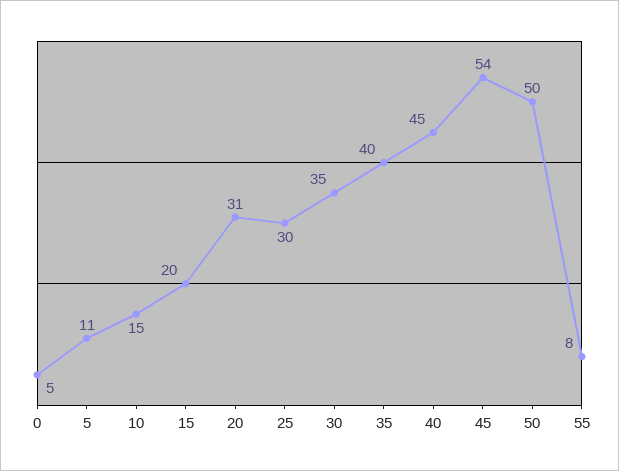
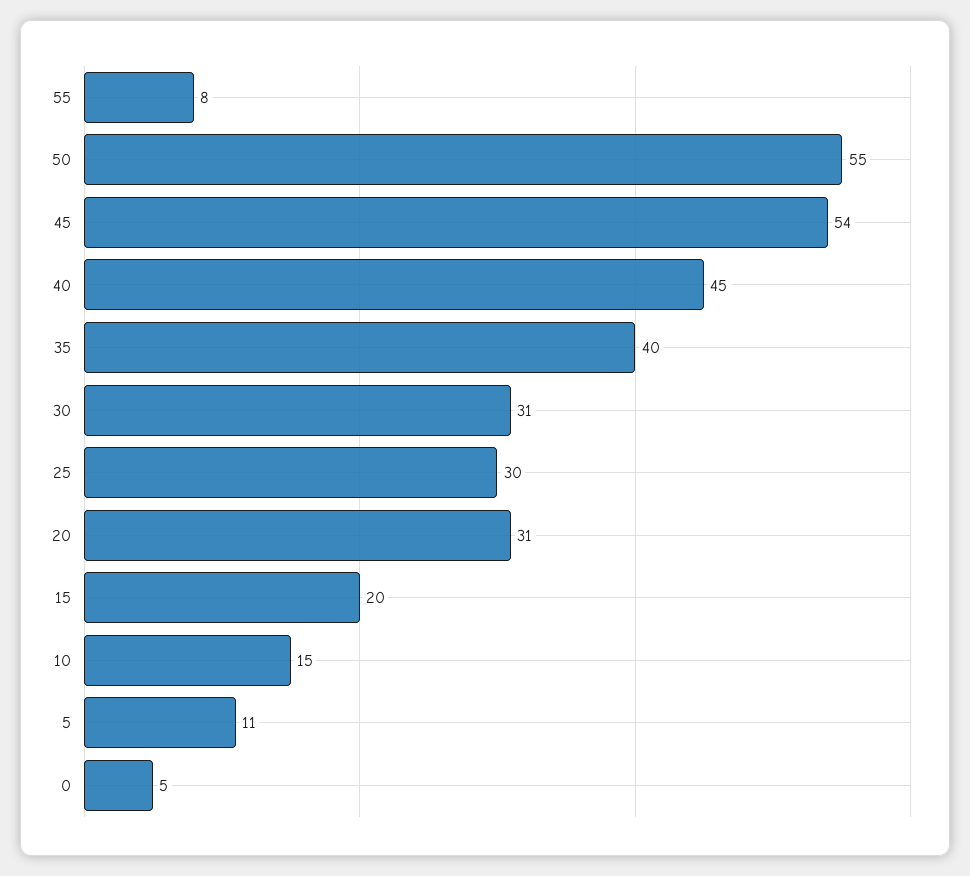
  {
    "0": 5,
    "5": 11,
    "10": 15,
    "15": 20,
    "20": 31,
    "25": 30,
-   "30": 35,
+   "30": 31,
    "35": 40,
    "40": 45,
    "45": 54,
-   "50": 50,
+   "50": 55,
    "55": 8
  }

